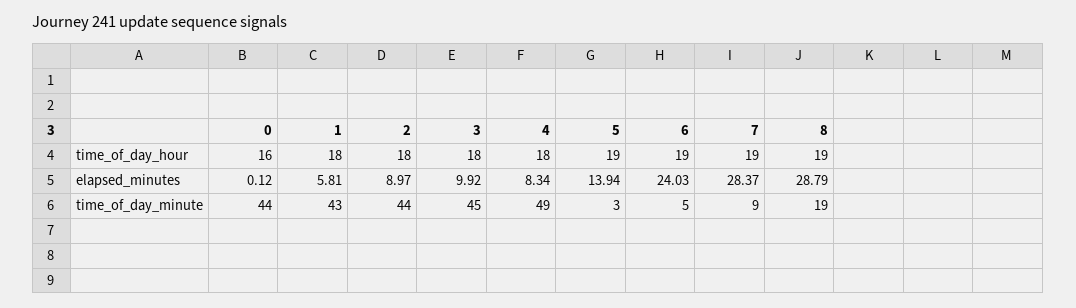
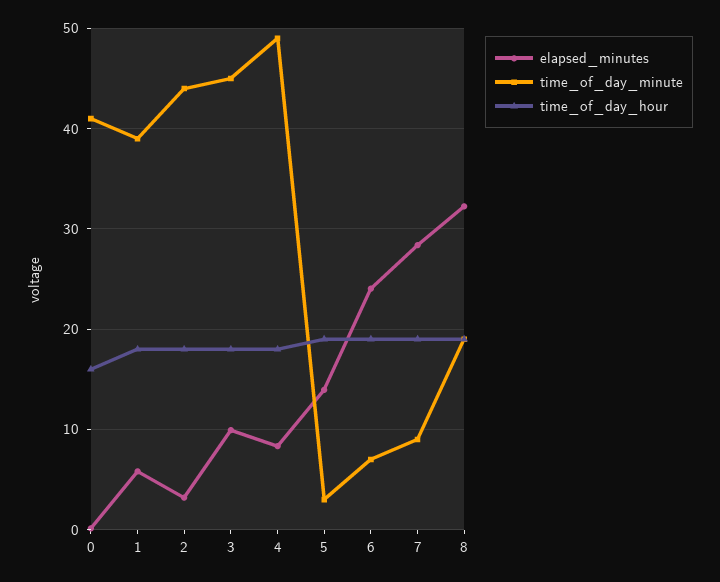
  {
    "time_of_day_hour": {
      "0": 16,
      "1": 18,
      "2": 18,
      "3": 18,
      "4": 18,
      "5": 19,
      "6": 19,
      "7": 19,
      "8": 19
    },
    "elapsed_minutes": {
      "0": 0.12,
      "1": 5.81,
-     "2": 8.97,
+     "2": 3,
      "3": 9.92,
      "4": 8.34,
      "5": 13.94,
      "6": 24.03,
      "7": 28.37,
-     "8": 28.79
+     "8": 32
    },
    "time_of_day_minute": {
-     "0": 44,
+     "0": 41,
-     "1": 43,
+     "1": 39,
      "2": 44,
      "3": 45,
      "4": 49,
      "5": 3,
-     "6": 5,
+     "6": 7,
      "7": 9,
      "8": 19
    }
  }

